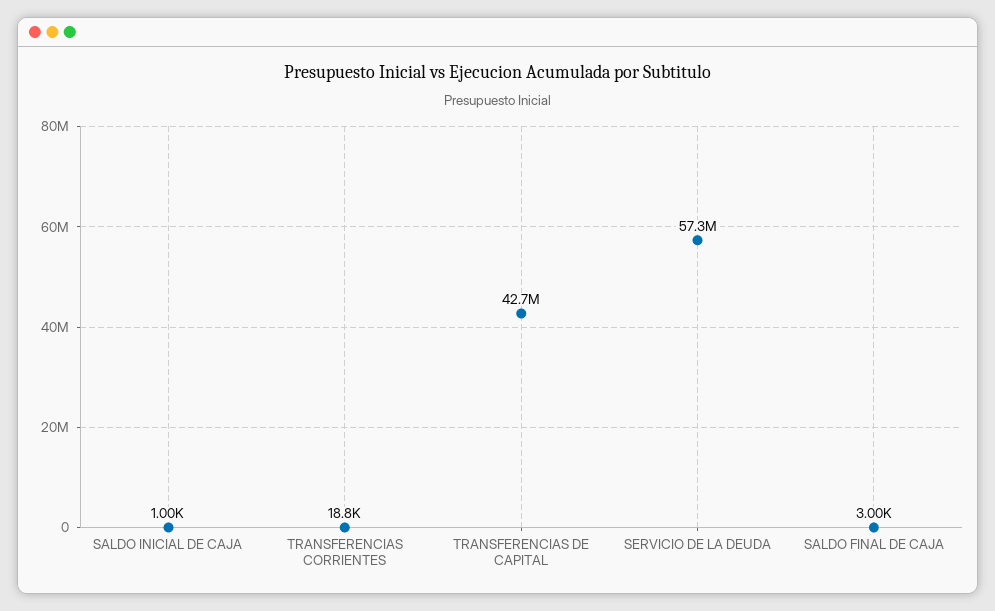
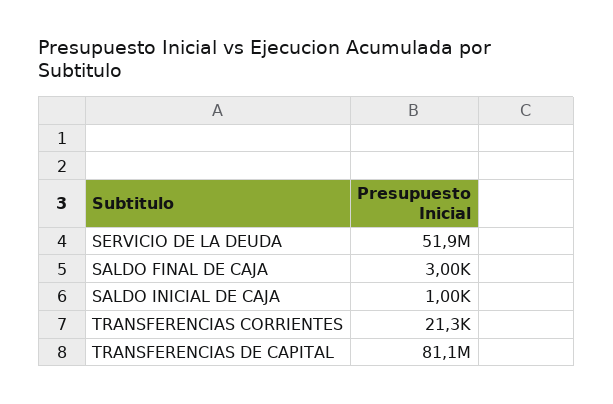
  {
    "SALDO INICIAL DE CAJA": 1000,
-   "TRANSFERENCIAS CORRIENTES": 18800,
+   "TRANSFERENCIAS CORRIENTES": 21300,
-   "TRANSFERENCIAS DE CAPITAL": 42700000,
+   "TRANSFERENCIAS DE CAPITAL": 81100000,
-   "SERVICIO DE LA DEUDA": 57300000,
+   "SERVICIO DE LA DEUDA": 51900000,
    "SALDO FINAL DE CAJA": 3000
  }

